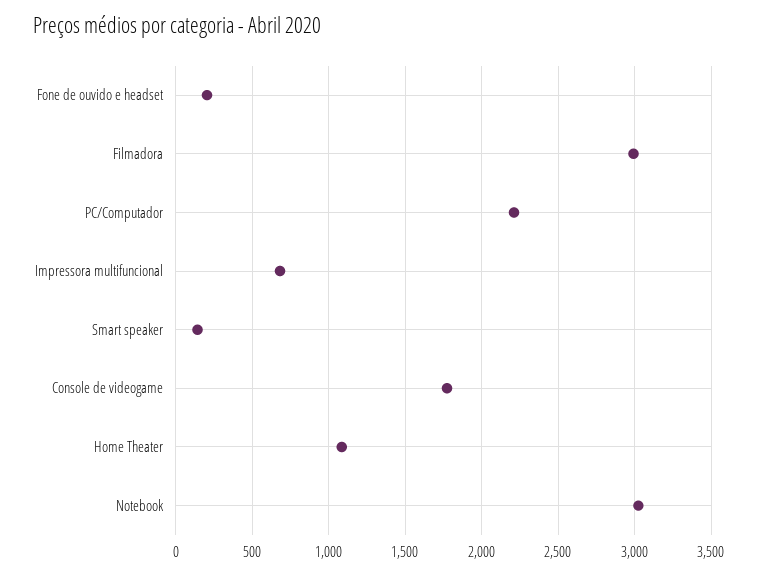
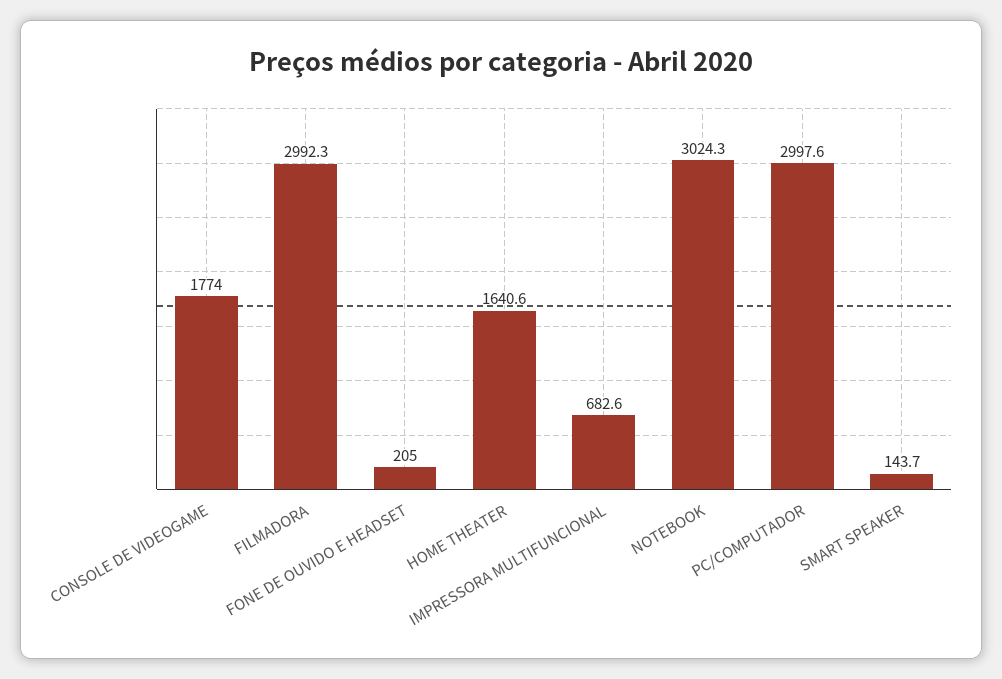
  {
    "Fone de ouvido e headset": 205,
    "Filmadora": 2992.3,
-   "PC/Computador": 2200,
+   "PC/Computador": 2997.6,
    "Impressora multifuncional": 682.6,
    "Smart speaker": 143.7,
    "Console de videogame": 1774,
-   "Home Theater": 1100,
+   "Home Theater": 1640.6,
    "Notebook": 3024.3
  }

